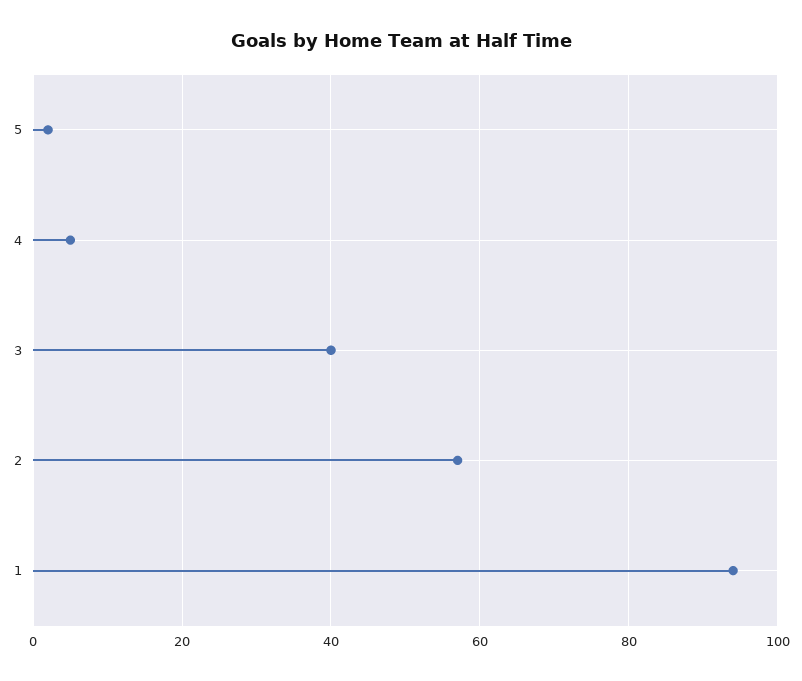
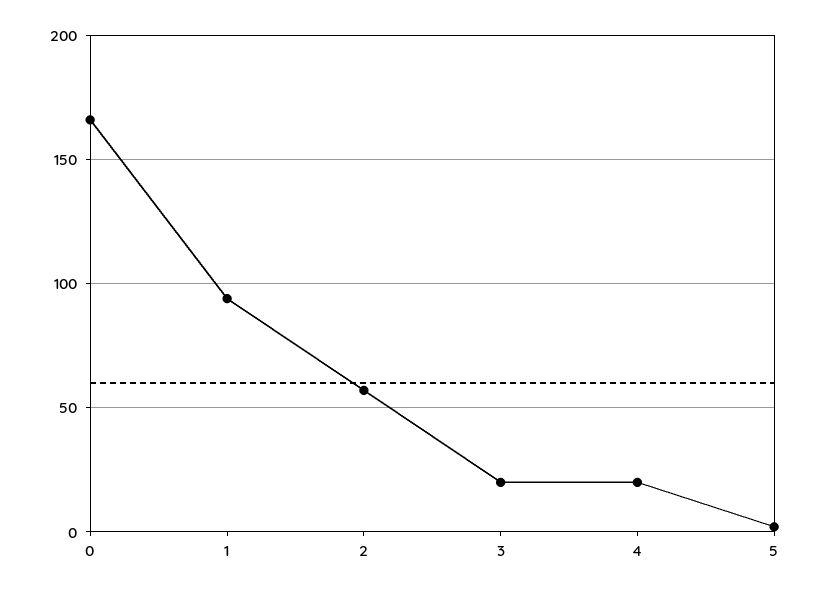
  {
    "5": 0,
-   "4": 5,
+   "4": 20,
-   "3": 40,
+   "3": 20,
    "2": 55,
-   "1": 95
+   "1": 95,
+   "0": 165
  }

